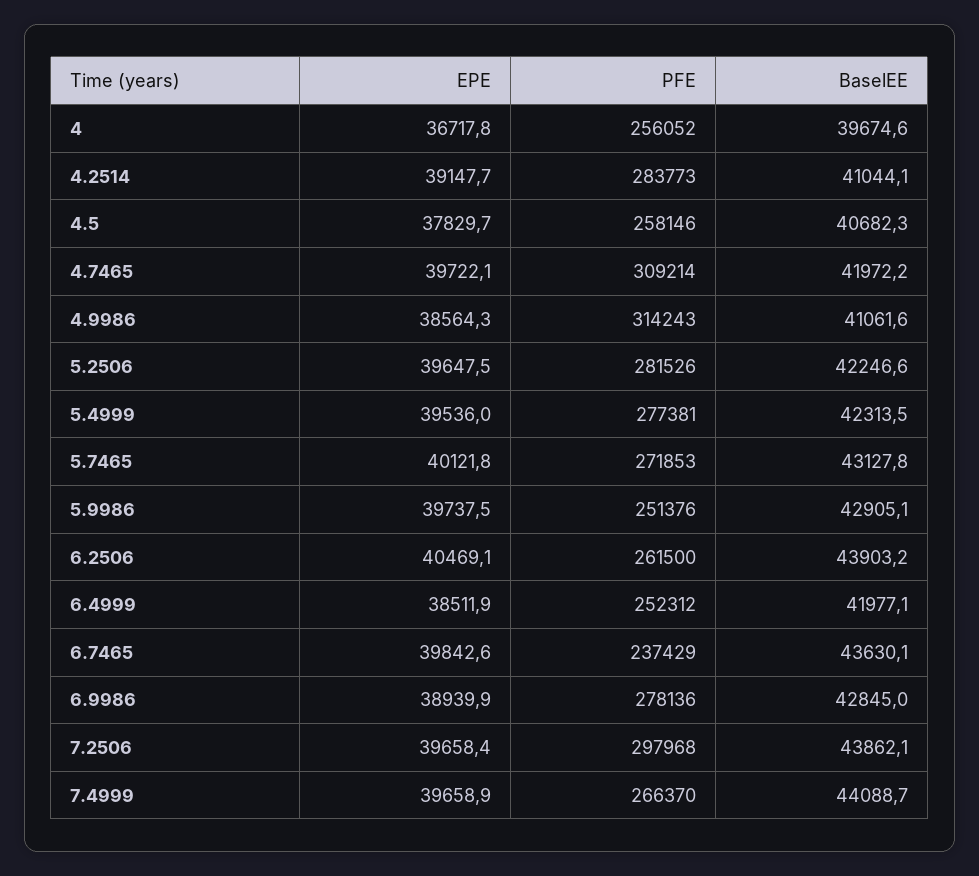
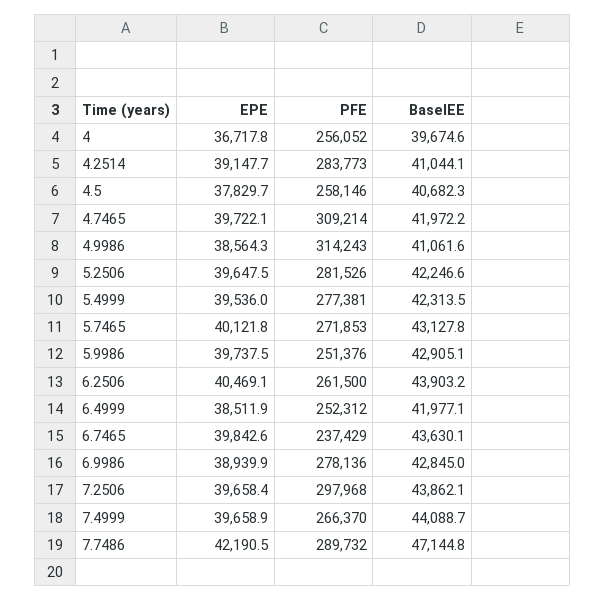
  {
    "EPE": {
      "4": 36717.8,
      "4.2514": 39147.7,
      "4.5": 37829.7,
      "4.7465": 39722.1,
      "4.9986": 38564.3,
      "5.2506": 39647.5,
      "5.4999": 39536,
      "5.7465": 40121.8,
      "5.9986": 39737.5,
      "6.2506": 40469.1,
      "6.4999": 38511.9,
      "6.7465": 39842.6,
      "6.9986": 38939.9,
      "7.2506": 39658.4,
-     "7.4999": 39658.9
+     "7.4999": 39658.9,
+     "7.7486": 42190.5
    },
    "PFE": {
      "4": 256052,
      "4.2514": 283773,
      "4.5": 258146,
      "4.7465": 309214,
      "4.9986": 314243,
      "5.2506": 281526,
      "5.4999": 277381,
      "5.7465": 271853,
      "5.9986": 251376,
      "6.2506": 261500,
      "6.4999": 252312,
      "6.7465": 237429,
      "6.9986": 278136,
      "7.2506": 297968,
-     "7.4999": 266370
+     "7.4999": 266370,
+     "7.7486": 289732
    },
    "BaselEE": {
      "4": 39674.6,
      "4.2514": 41044.1,
      "4.5": 40682.3,
      "4.7465": 41972.2,
      "4.9986": 41061.6,
      "5.2506": 42246.6,
      "5.4999": 42313.5,
      "5.7465": 43127.8,
      "5.9986": 42905.1,
      "6.2506": 43903.2,
      "6.4999": 41977.1,
      "6.7465": 43630.1,
      "6.9986": 42845,
      "7.2506": 43862.1,
-     "7.4999": 44088.7
+     "7.4999": 44088.7,
+     "7.7486": 47144.8
    }
  }

